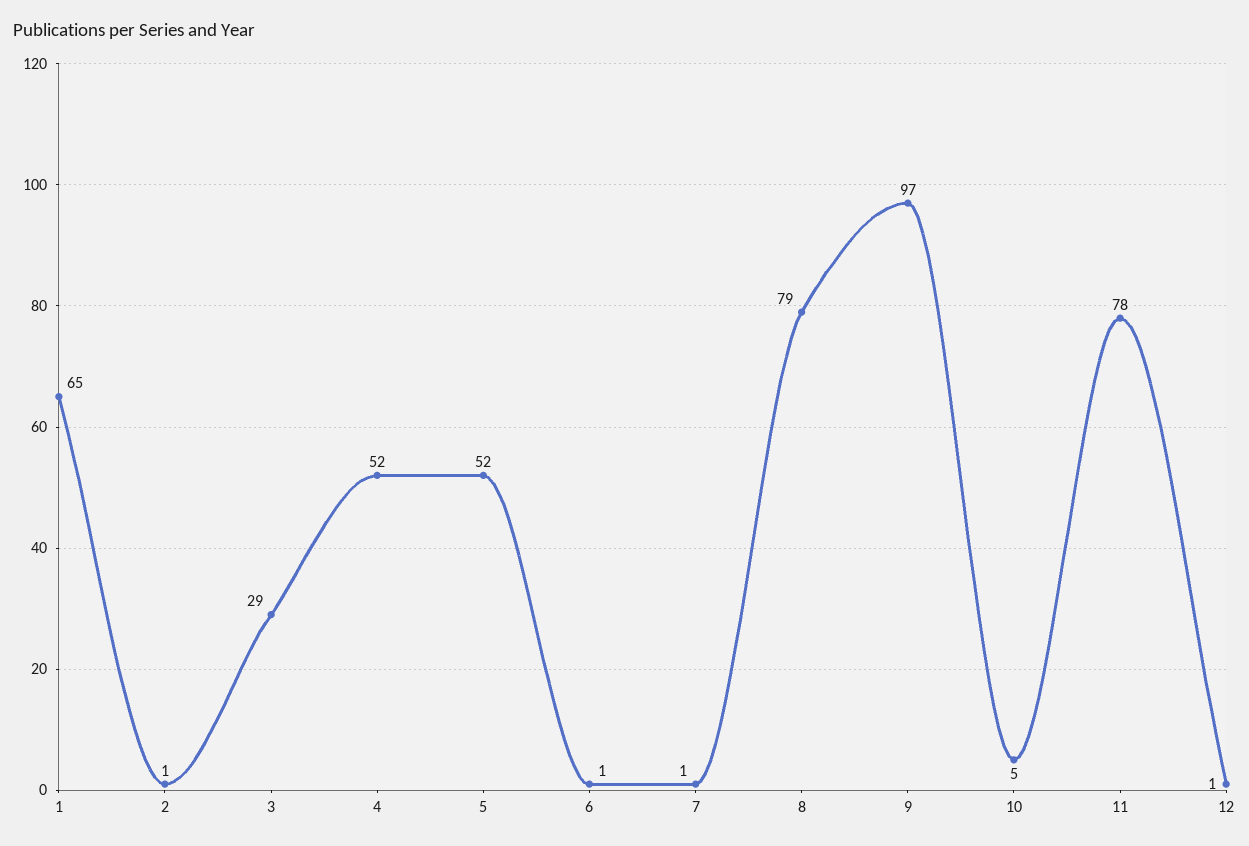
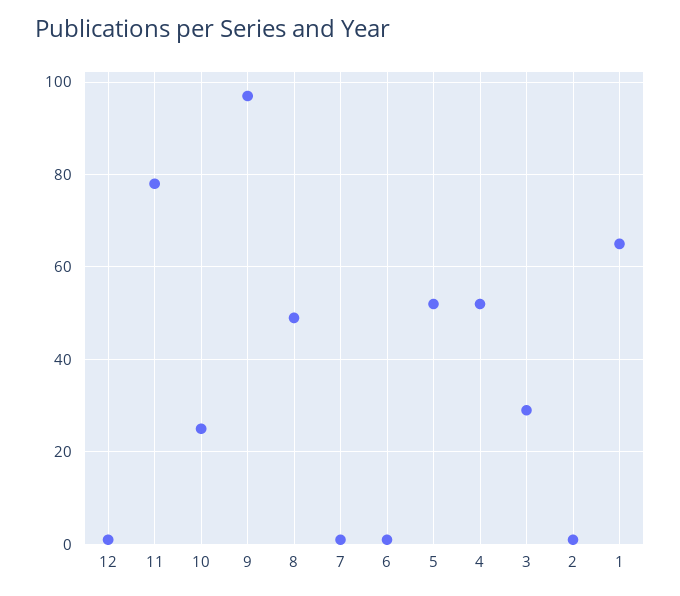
  {
    "1": 65,
    "2": 1,
    "3": 29,
    "4": 52,
    "5": 52,
    "6": 1,
    "7": 1,
-   "8": 79,
+   "8": 50,
    "9": 97,
-   "10": 5,
+   "10": 25,
    "11": 78,
    "12": 1
  }

